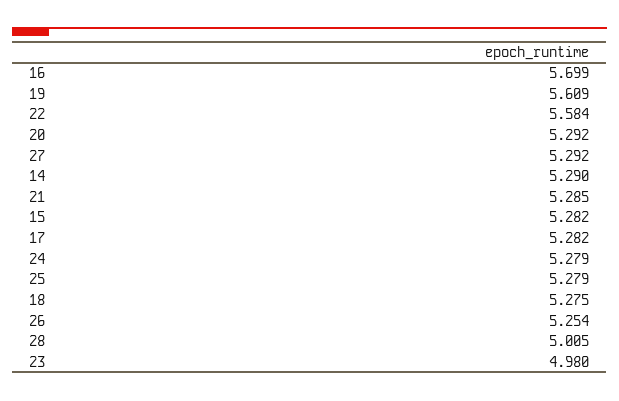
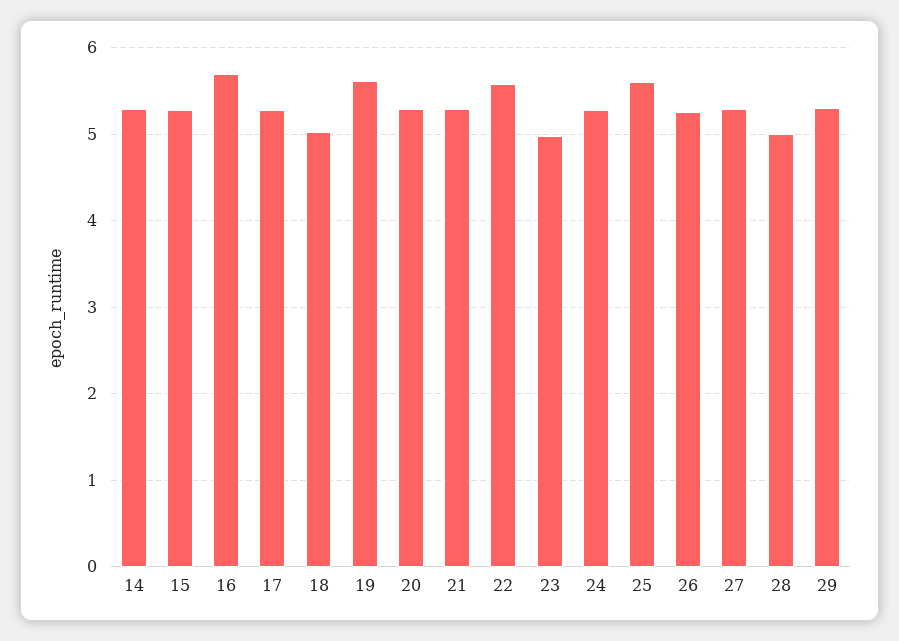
  {
    "16": 5.699,
    "19": 5.609,
    "22": 5.584,
    "20": 5.292,
    "27": 5.292,
    "14": 5.29,
    "21": 5.285,
    "15": 5.282,
    "17": 5.282,
    "24": 5.279,
-   "25": 5.279,
+   "25": 5.6,
-   "18": 5.275,
+   "18": 5,
    "26": 5.254,
    "28": 5.005,
-   "23": 4.98
+   "23": 4.98,
+   "29": 5.3
  }

